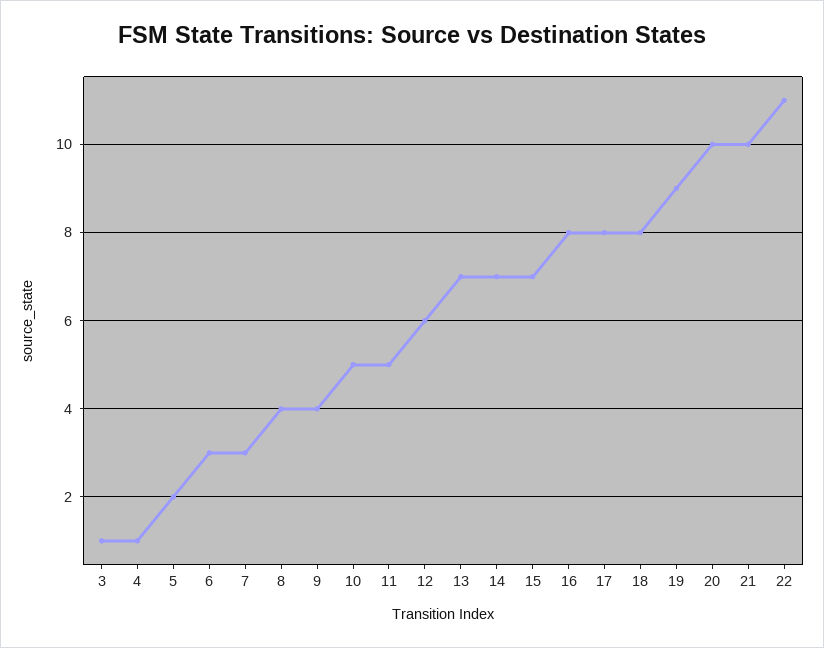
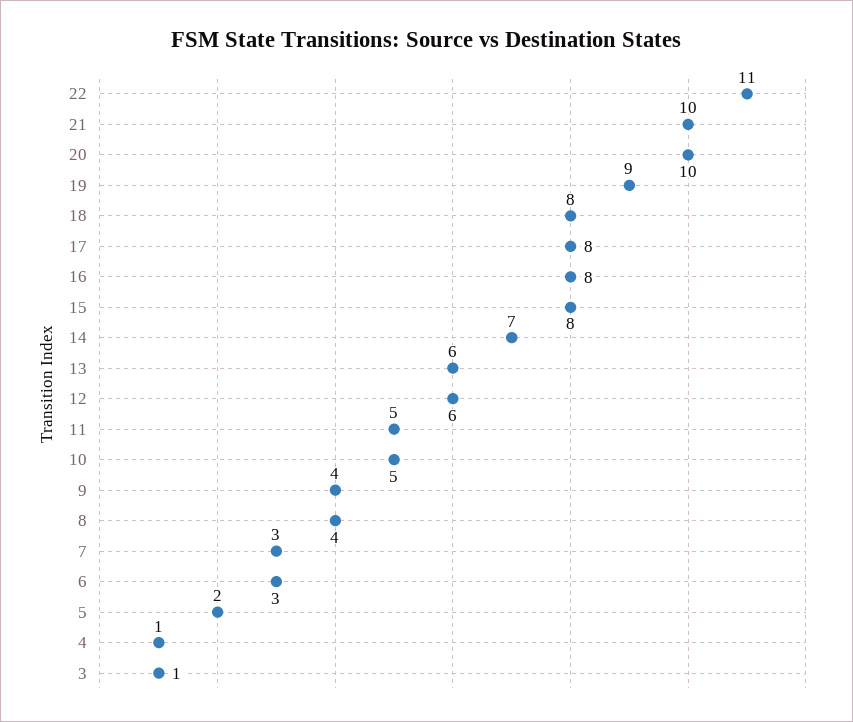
  {
    "3": 1,
    "4": 1,
    "5": 2,
    "6": 3,
    "7": 3,
    "8": 4,
    "9": 4,
    "10": 5,
    "11": 5,
    "12": 6,
-   "13": 7,
+   "13": 6,
    "14": 7,
-   "15": 7,
+   "15": 8,
    "16": 8,
    "17": 8,
    "18": 8,
    "19": 9,
    "20": 10,
    "21": 10,
    "22": 11
  }

